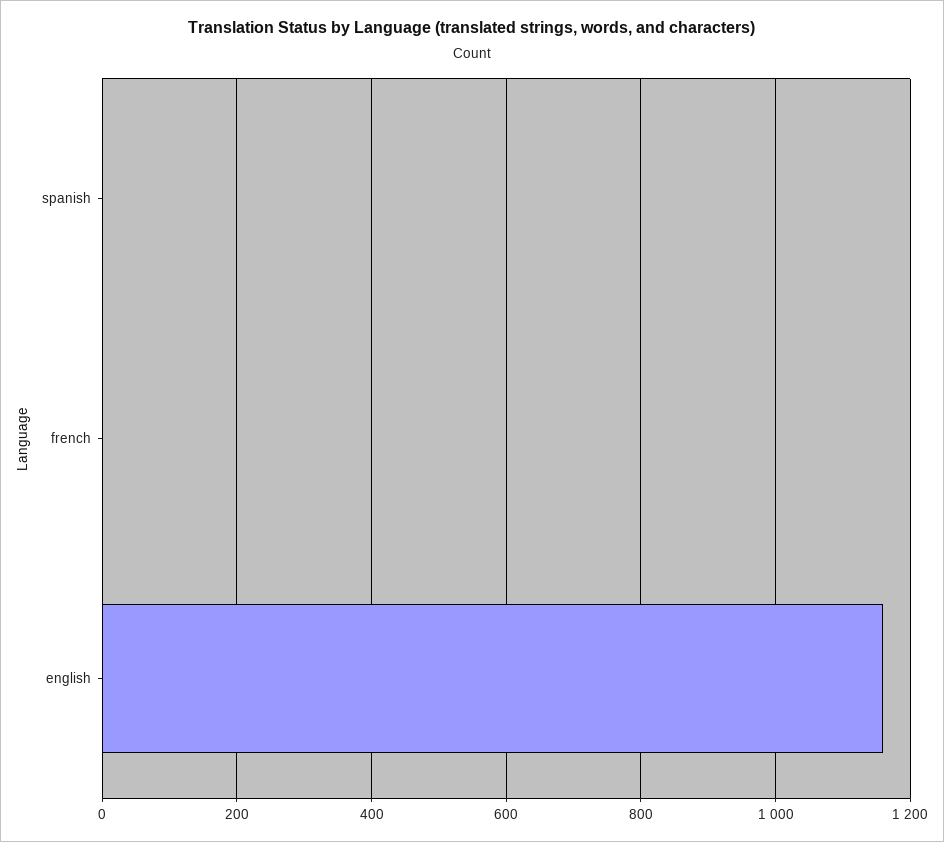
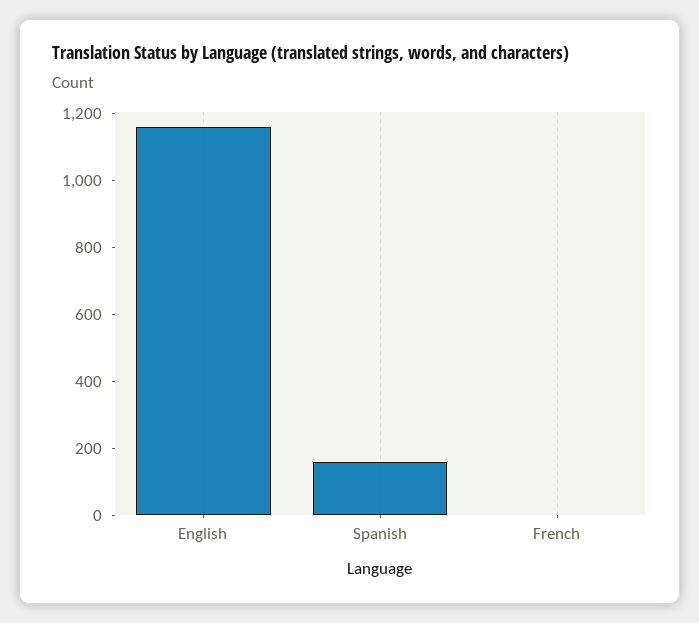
  {
-   "spanish": 0,
+   "spanish": 150,
    "french": 0,
    "english": 1160
  }

